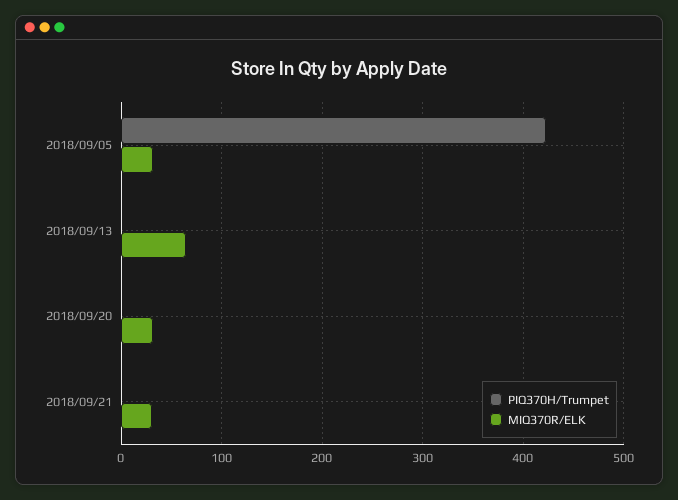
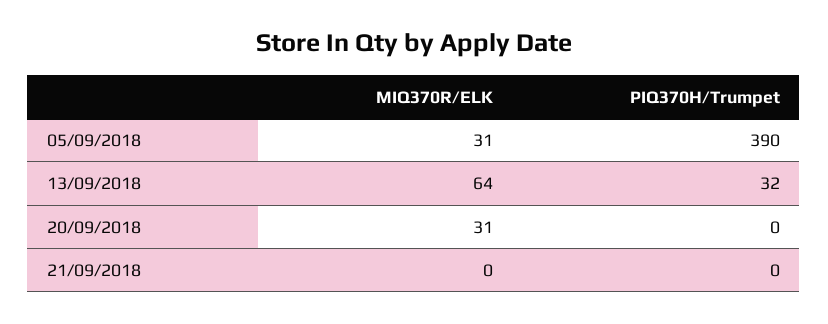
  {
    "PIQ370H/Trumpet": {
-     "2018/09/05": 420,
+     "2018/09/05": 390,
-     "2018/09/13": 0,
+     "2018/09/13": 32,
      "2018/09/20": 0,
      "2018/09/21": 0
    },
    "MIQ370R/ELK": {
      "2018/09/05": 31,
      "2018/09/13": 64,
      "2018/09/20": 31,
-     "2018/09/21": 30
+     "2018/09/21": 0
    }
  }

